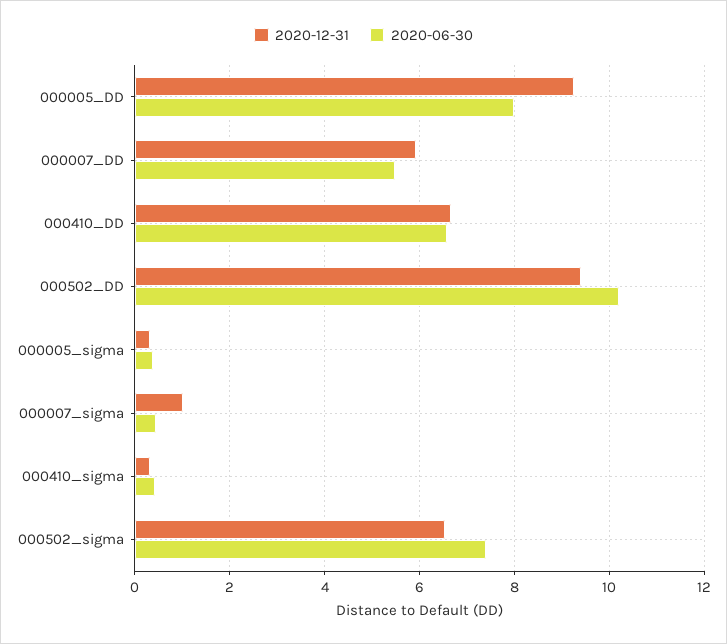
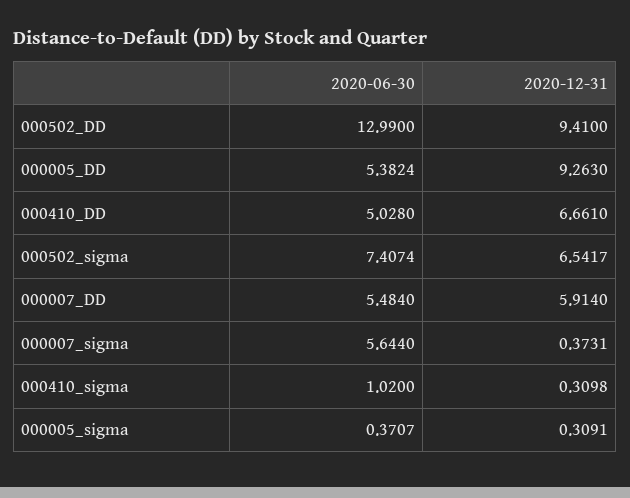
  {
    "2020-12-31": {
      "000005_DD": 9.263,
      "000007_DD": 5.914,
      "000410_DD": 6.661,
      "000502_DD": 9.41,
      "000005_sigma": 0.3091,
-     "000007_sigma": 1,
+     "000007_sigma": 0.3731,
      "000410_sigma": 0.3098,
      "000502_sigma": 6.5417
    },
    "2020-06-30": {
-     "000005_DD": 8,
+     "000005_DD": 5.3824,
      "000007_DD": 5.484,
-     "000410_DD": 6.6,
+     "000410_DD": 5.028,
-     "000502_DD": 10.2,
+     "000502_DD": 12.99,
      "000005_sigma": 0.3707,
-     "000007_sigma": 0.4,
+     "000007_sigma": 5.644,
-     "000410_sigma": 0.4,
+     "000410_sigma": 1.02,
      "000502_sigma": 7.4074
    }
  }

